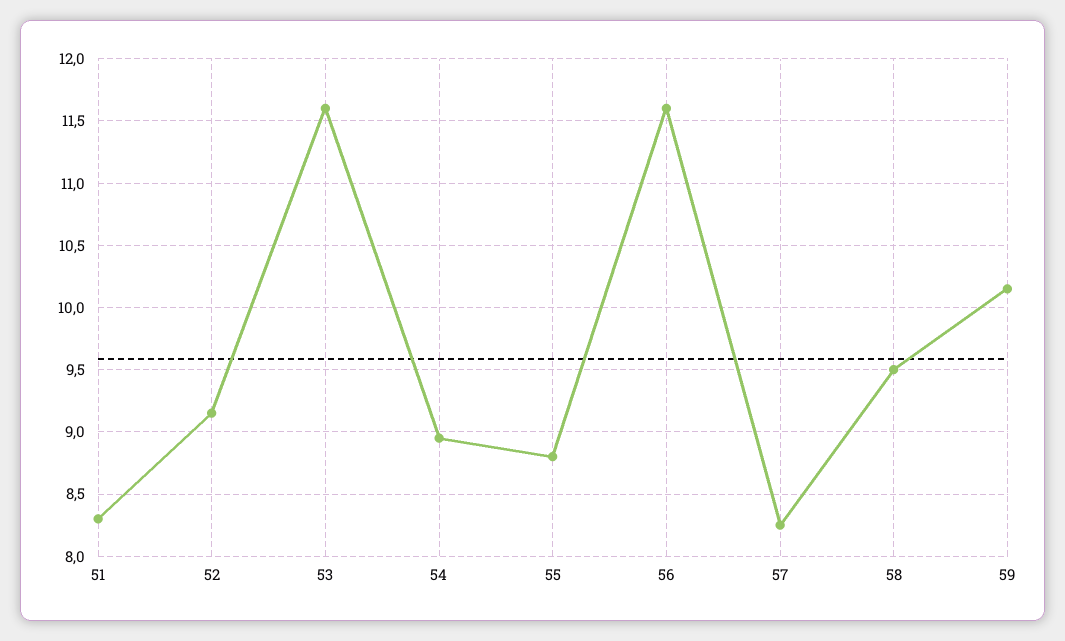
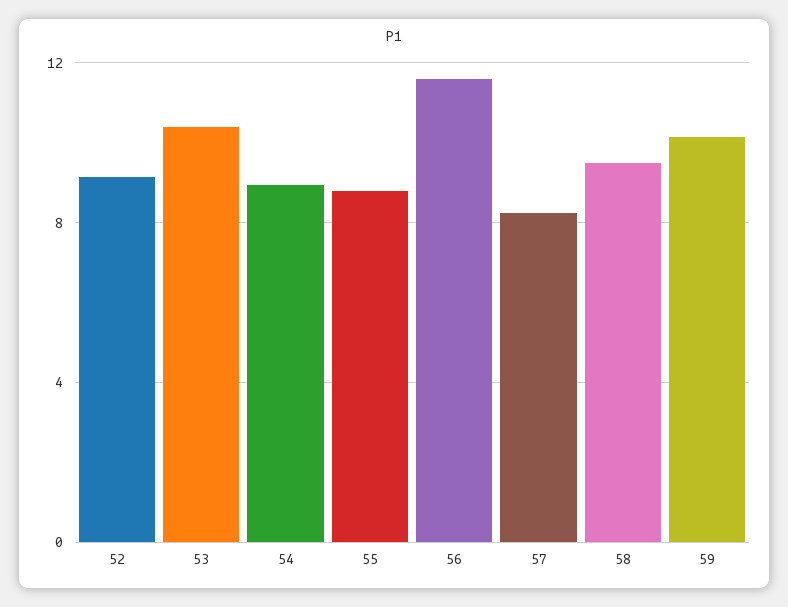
  {
-   "51": 8.3,
    "52": 9.15,
-   "53": 11.6,
+   "53": 10.5,
    "54": 8.95,
    "55": 8.8,
    "56": 11.6,
    "57": 8.25,
    "58": 9.5,
    "59": 10.15
  }

